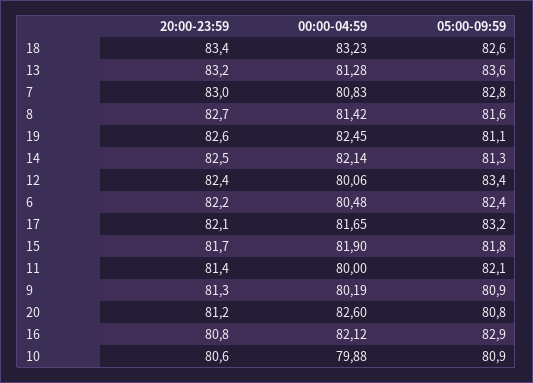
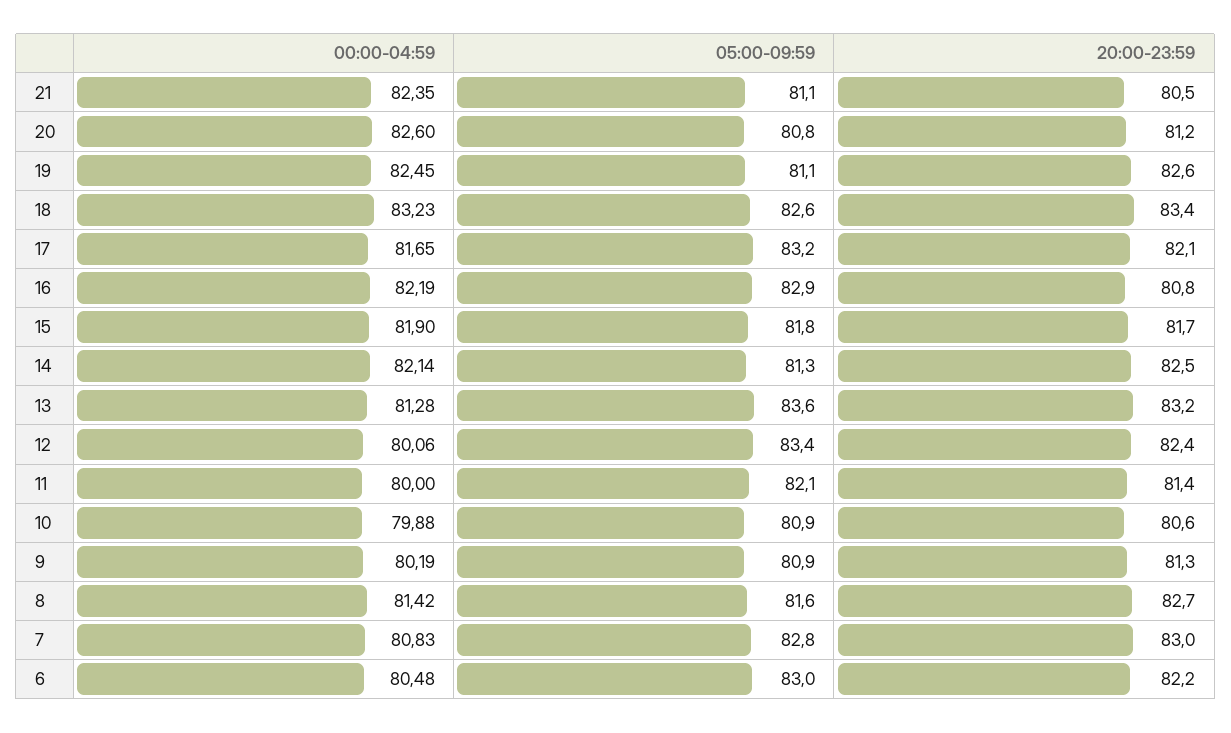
  {
    "20:00-23:59": {
      "18": 83.4,
      "13": 83.2,
      "7": 83,
      "8": 82.7,
      "19": 82.6,
      "14": 82.5,
      "12": 82.4,
      "6": 82.2,
      "17": 82.1,
      "15": 81.7,
      "11": 81.4,
      "9": 81.3,
      "20": 81.2,
      "16": 80.8,
-     "10": 80.6
+     "10": 80.6,
+     "21": 80.5
    },
    "00:00-04:59": {
      "18": 83.23,
      "13": 81.28,
      "7": 80.83,
      "8": 81.42,
      "19": 82.45,
      "14": 82.14,
      "12": 80.06,
      "6": 80.48,
      "17": 81.65,
      "15": 81.9,
      "11": 80,
      "9": 80.19,
      "20": 82.6,
-     "16": 82.12,
+     "16": 82.19,
-     "10": 79.88
+     "10": 79.88,
+     "21": 82.35
    },
    "05:00-09:59": {
      "18": 82.6,
      "13": 83.6,
      "7": 82.8,
      "8": 81.6,
      "19": 81.1,
      "14": 81.3,
      "12": 83.4,
-     "6": 82.4,
+     "6": 83,
      "17": 83.2,
      "15": 81.8,
      "11": 82.1,
      "9": 80.9,
      "20": 80.8,
      "16": 82.9,
-     "10": 80.9
+     "10": 80.9,
+     "21": 81.1
    }
  }

